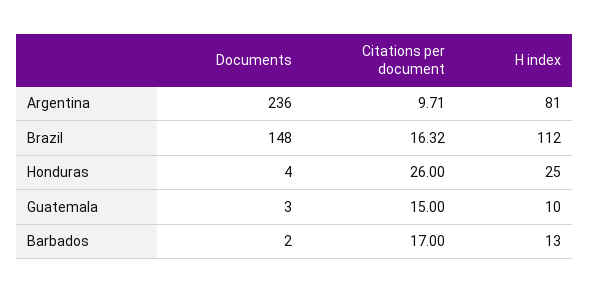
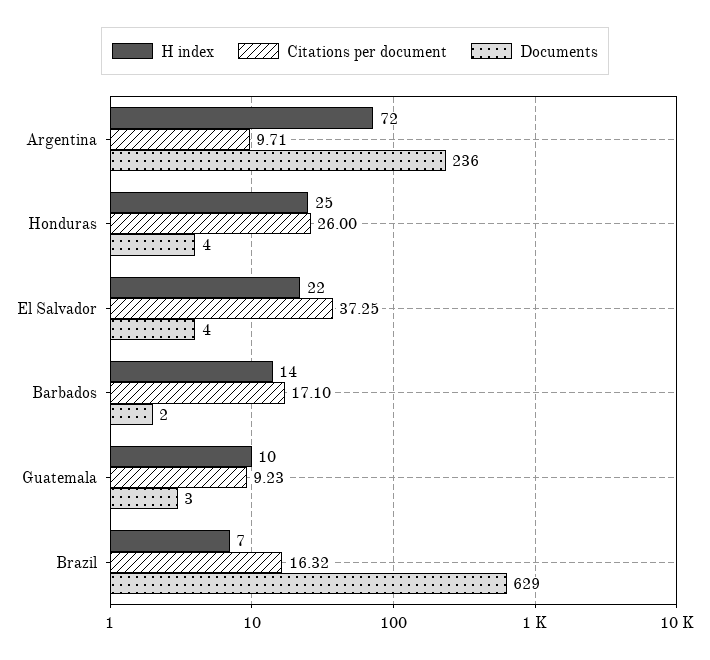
  {
    "Documents": {
      "Argentina": 236,
-     "Brazil": 148,
+     "Brazil": 629,
      "Honduras": 4,
      "Guatemala": 3,
-     "Barbados": 2
+     "Barbados": 2,
+     "El Salvador": 4
    },
    "Citations per document": {
      "Argentina": 9.71,
      "Brazil": 16.32,
      "Honduras": 26,
-     "Guatemala": 15,
+     "Guatemala": 9.23,
-     "Barbados": 17
+     "Barbados": 17.1,
+     "El Salvador": 37.25
    },
    "H index": {
-     "Argentina": 81,
+     "Argentina": 72,
-     "Brazil": 112,
+     "Brazil": 7,
      "Honduras": 25,
      "Guatemala": 10,
-     "Barbados": 13
+     "Barbados": 14,
+     "El Salvador": 22
    }
  }

